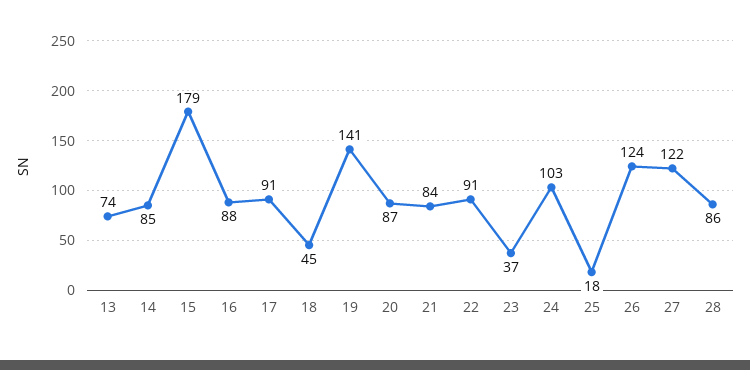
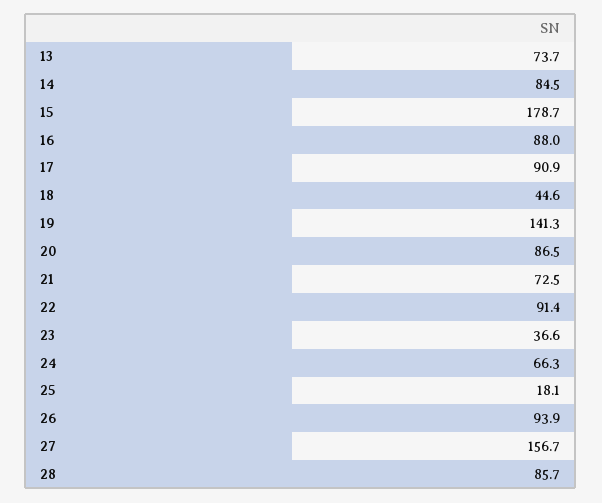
  {
    "13": 73.7,
    "14": 84.5,
    "15": 178.7,
    "16": 88,
    "17": 90.9,
    "18": 44.6,
    "19": 141.3,
    "20": 86.5,
-   "21": 84,
+   "21": 72.5,
    "22": 91.4,
    "23": 36.6,
-   "24": 103,
+   "24": 66.3,
    "25": 18.1,
-   "26": 124,
+   "26": 93.9,
-   "27": 122,
+   "27": 156.7,
    "28": 85.7
  }

